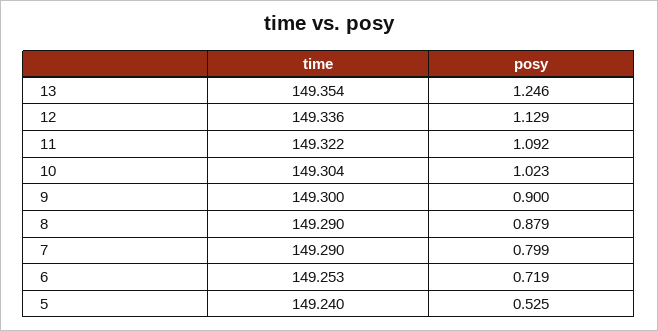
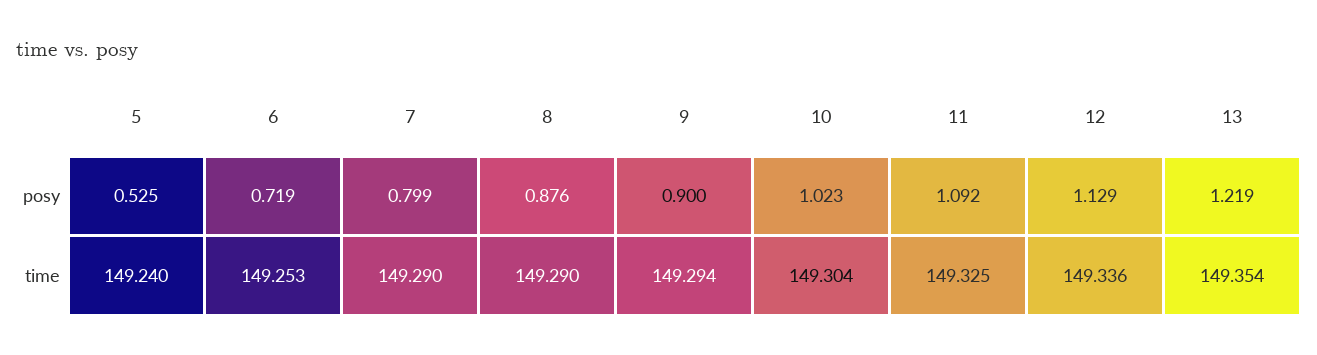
  {
    "time": {
      "13": 149.354,
      "12": 149.336,
-     "11": 149.322,
+     "11": 149.325,
      "10": 149.304,
-     "9": 149.3,
+     "9": 149.294,
      "8": 149.29,
      "7": 149.29,
      "6": 149.253,
      "5": 149.24
    },
    "posy": {
-     "13": 1.246,
+     "13": 1.219,
      "12": 1.129,
      "11": 1.092,
      "10": 1.023,
      "9": 0.9,
-     "8": 0.879,
+     "8": 0.876,
      "7": 0.799,
      "6": 0.719,
      "5": 0.525
    }
  }

